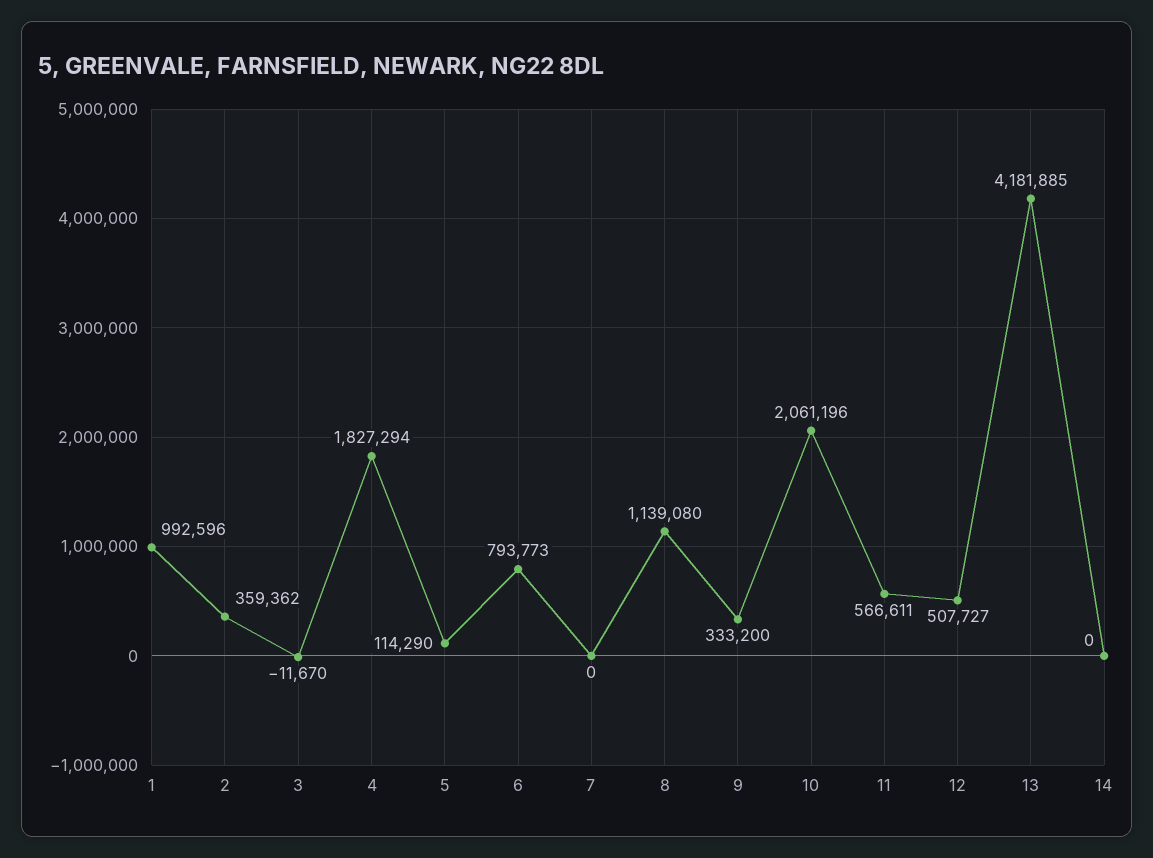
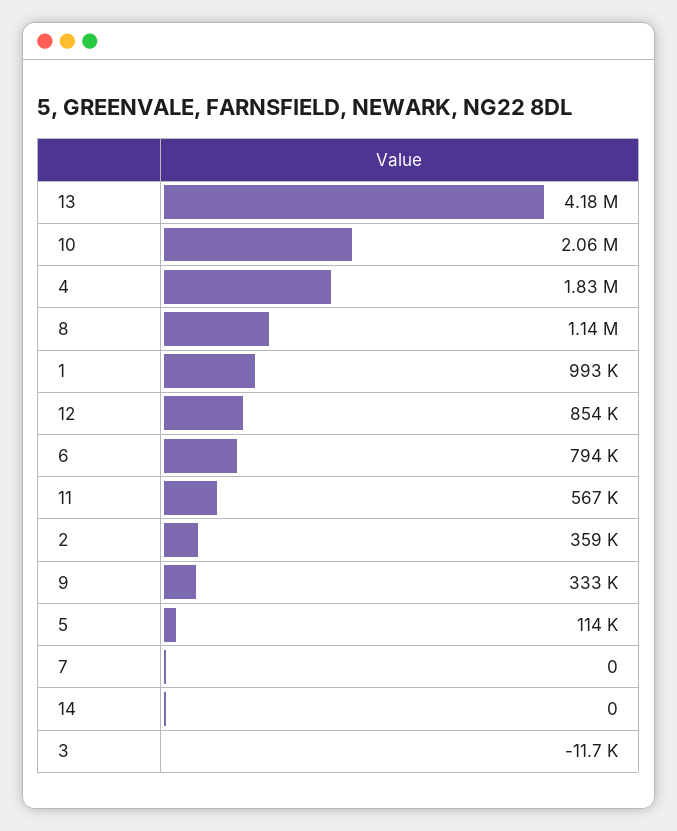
  {
    "1": 992596,
    "2": 359362,
    "3": -11670,
    "4": 1827294,
    "5": 114290,
    "6": 793773,
    "7": 0,
    "8": 1139080,
    "9": 333200,
    "10": 2061196,
    "11": 566611,
-   "12": 507727,
+   "12": 854000,
    "13": 4181885,
    "14": 0
  }

